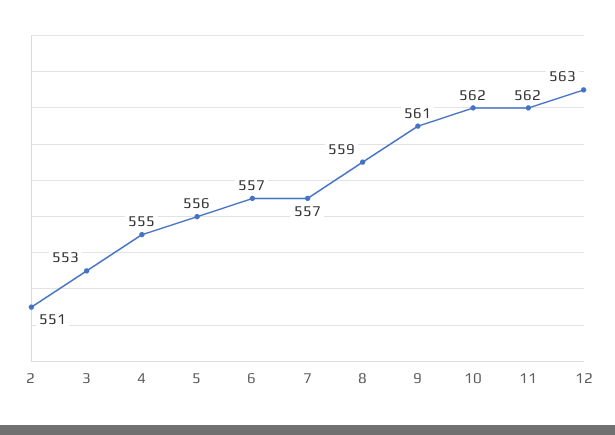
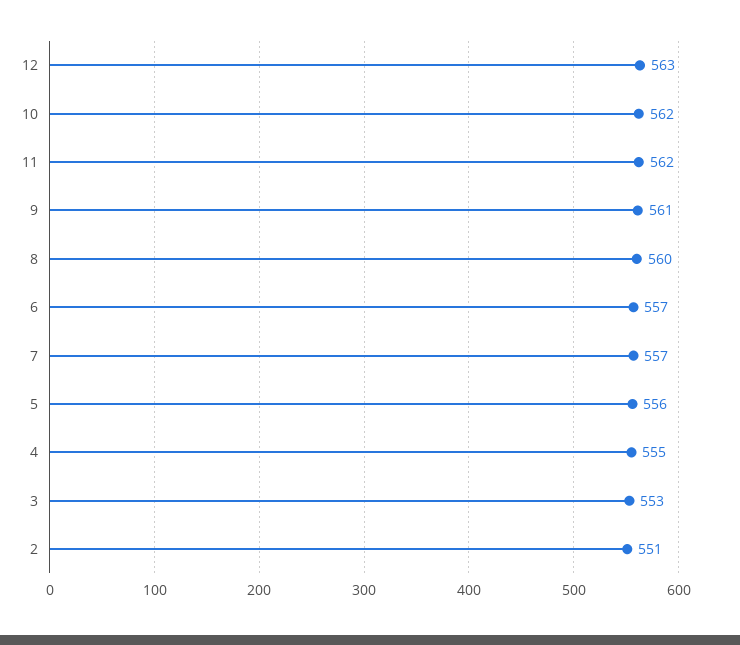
  {
    "2": 551,
    "3": 553,
    "4": 555,
    "5": 556,
    "6": 557,
    "7": 557,
-   "8": 559,
+   "8": 560,
    "9": 561,
    "10": 562,
    "11": 562,
    "12": 563
  }

